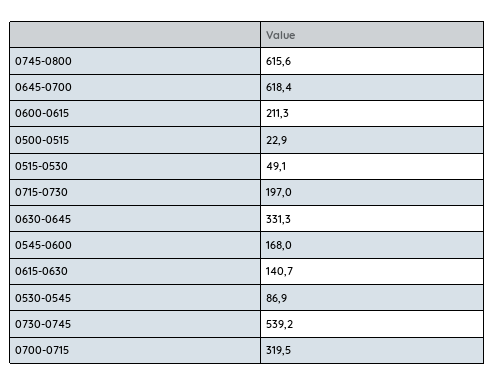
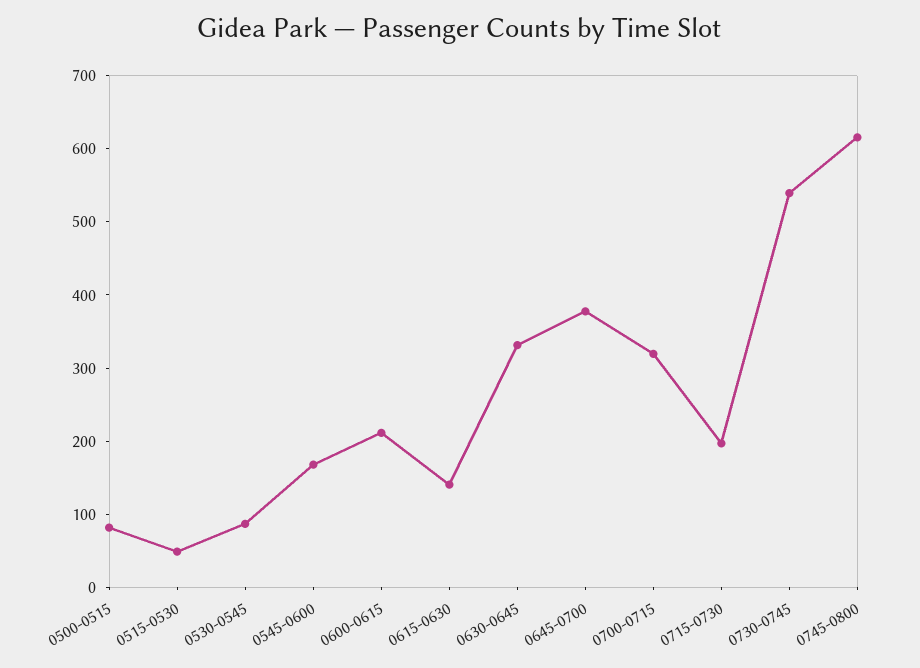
  {
    "0745-0800": 615.6,
-   "0645-0700": 618.4,
+   "0645-0700": 380,
    "0600-0615": 211.3,
-   "0500-0515": 22.9,
+   "0500-0515": 80,
    "0515-0530": 49.1,
    "0715-0730": 197,
    "0630-0645": 331.3,
    "0545-0600": 168,
    "0615-0630": 140.7,
    "0530-0545": 86.9,
    "0730-0745": 539.2,
    "0700-0715": 319.5
  }

